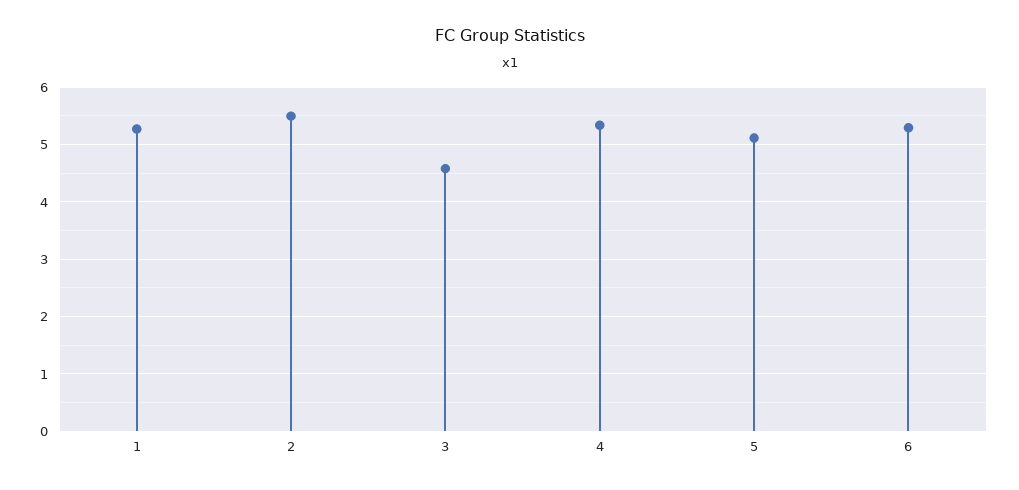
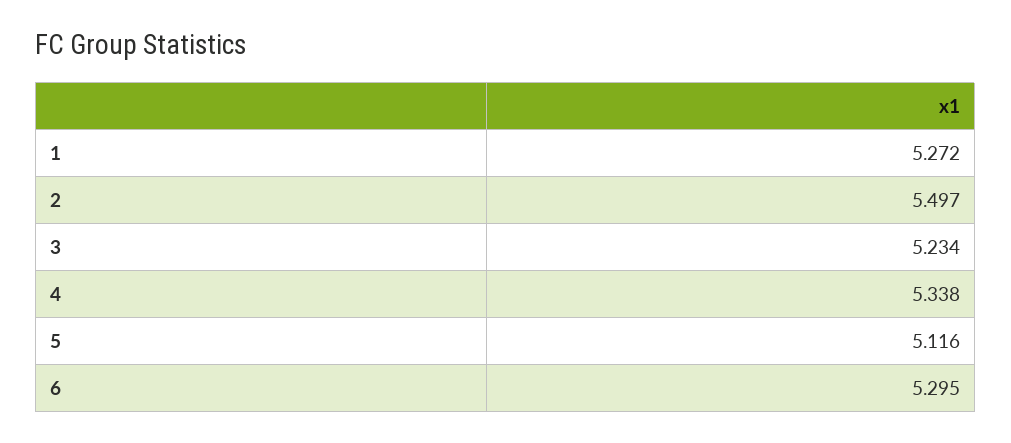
  {
    "1": 5.272,
    "2": 5.497,
-   "3": 4.6,
+   "3": 5.234,
    "4": 5.338,
    "5": 5.116,
    "6": 5.295
  }

